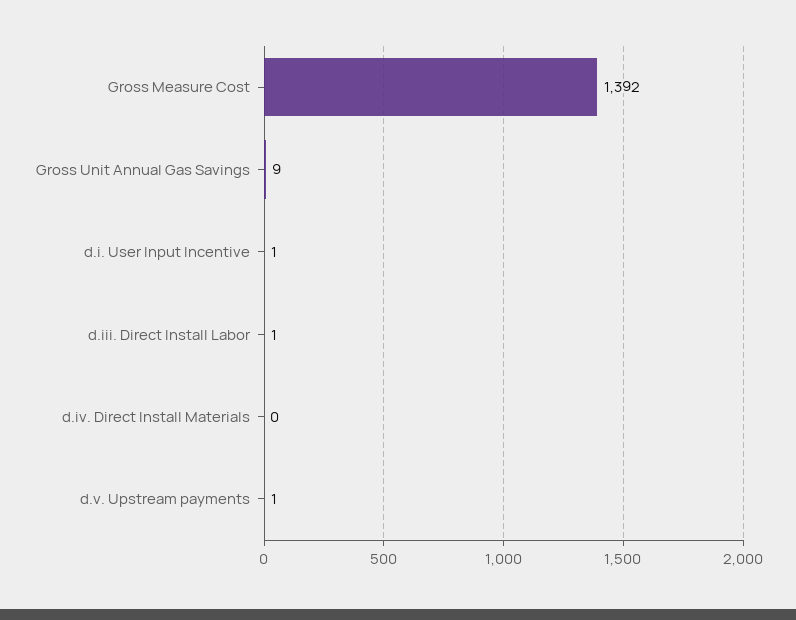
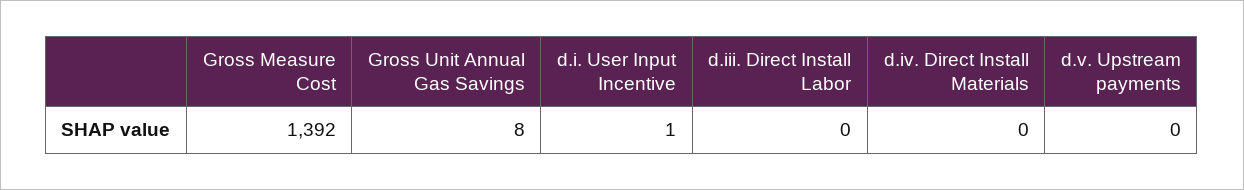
  {
    "Gross Measure Cost": 1392,
-   "Gross Unit Annual Gas Savings": 9,
+   "Gross Unit Annual Gas Savings": 8,
    "d.i. User Input Incentive": 1,
-   "d.iii. Direct Install Labor": 1,
+   "d.iii. Direct Install Labor": 0,
    "d.iv. Direct Install Materials": 0,
-   "d.v. Upstream payments": 1
+   "d.v. Upstream payments": 0
  }

